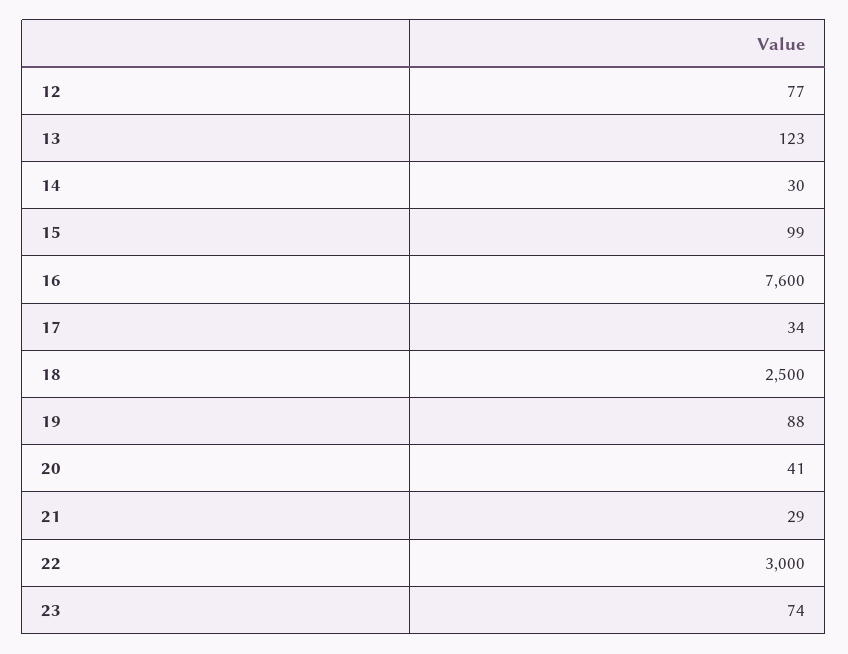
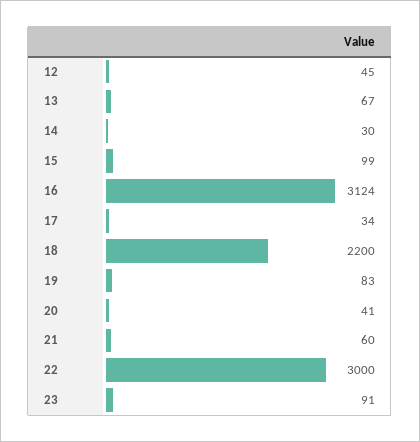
  {
-   "12": 77,
+   "12": 45,
-   "13": 123,
+   "13": 67,
    "14": 30,
    "15": 99,
-   "16": 7600,
+   "16": 3124,
    "17": 34,
-   "18": 2500,
+   "18": 2200,
-   "19": 88,
+   "19": 83,
    "20": 41,
-   "21": 29,
+   "21": 60,
    "22": 3000,
-   "23": 74
+   "23": 91
  }

